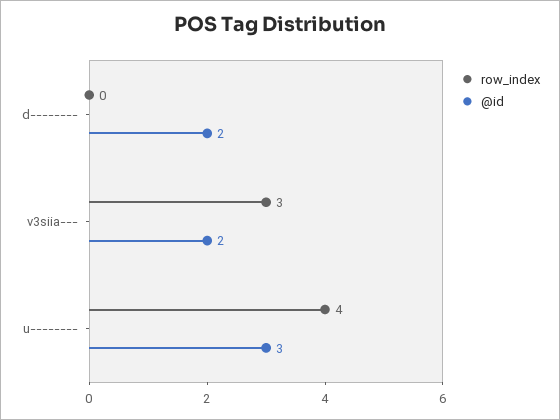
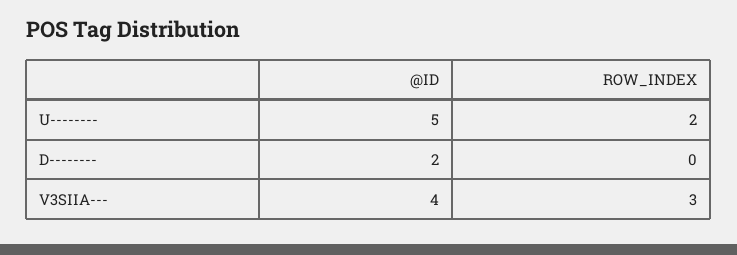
  {
    "row_index": {
      "d--------": 0,
      "v3siia---": 3,
-     "u--------": 4
+     "u--------": 2
    },
    "@id": {
      "d--------": 2,
-     "v3siia---": 2,
+     "v3siia---": 4,
-     "u--------": 3
+     "u--------": 5
    }
  }

